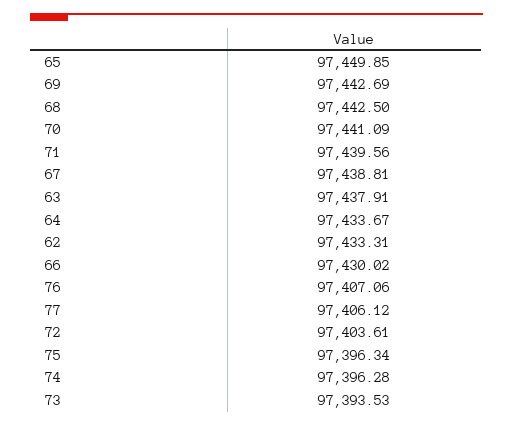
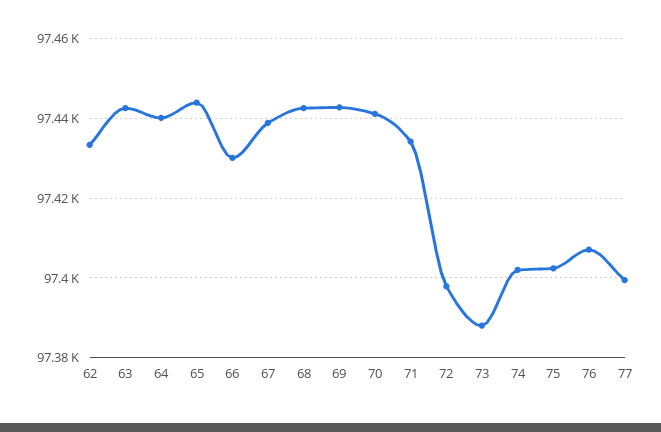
  {
-   "65": 97449.85,
+   "65": 97444,
    "69": 97442.69,
    "68": 97442.5,
    "70": 97441.09,
-   "71": 97439.56,
+   "71": 97434,
    "67": 97438.81,
-   "63": 97437.91,
+   "63": 97442,
-   "64": 97433.67,
+   "64": 97440,
    "62": 97433.31,
    "66": 97430.02,
    "76": 97407.06,
-   "77": 97406.12,
+   "77": 97400,
-   "72": 97403.61,
+   "72": 97398,
-   "75": 97396.34,
+   "75": 97402,
-   "74": 97396.28,
+   "74": 97402,
-   "73": 97393.53
+   "73": 97388
  }

